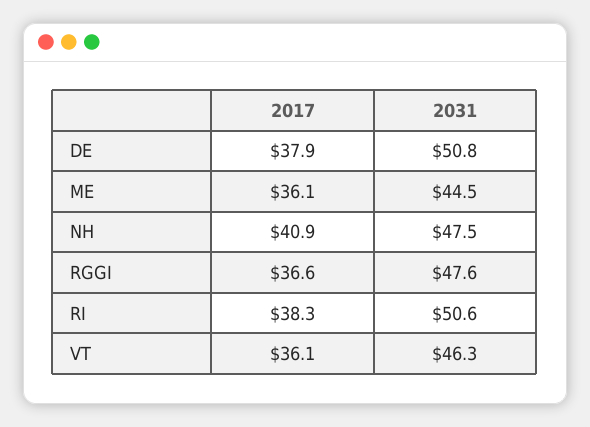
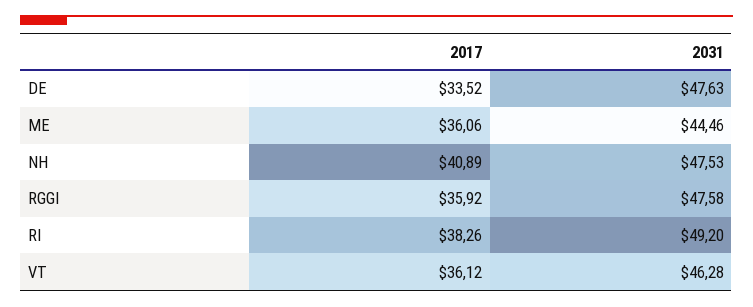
  {
    "2017": {
-     "DE": 37.9,
+     "DE": 33.52,
      "ME": 36.06,
      "NH": 40.89,
-     "RGGI": 36.6,
+     "RGGI": 35.92,
      "RI": 38.26,
      "VT": 36.12
    },
    "2031": {
-     "DE": 50.8,
+     "DE": 47.63,
      "ME": 44.46,
      "NH": 47.53,
      "RGGI": 47.58,
-     "RI": 50.6,
+     "RI": 49.2,
      "VT": 46.28
    }
  }

